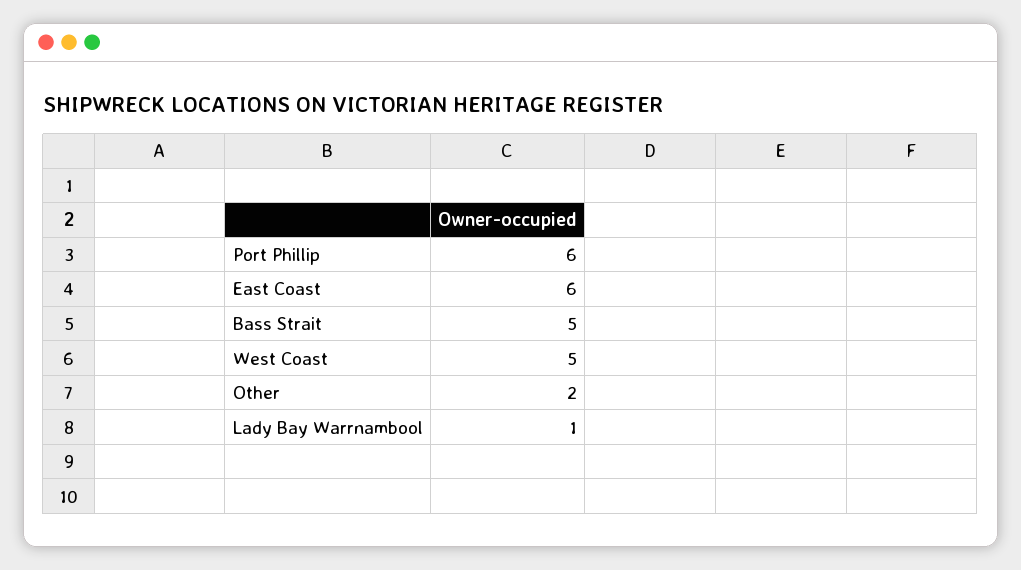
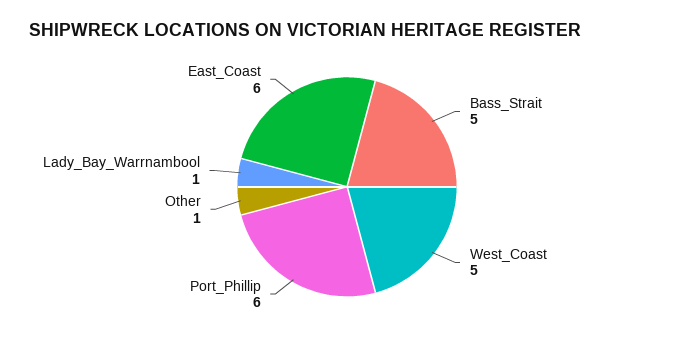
  {
    "Port Phillip": 6,
    "East Coast": 6,
    "Bass Strait": 5,
    "West Coast": 5,
-   "Other": 2,
+   "Other": 1,
    "Lady Bay Warrnambool": 1
  }

